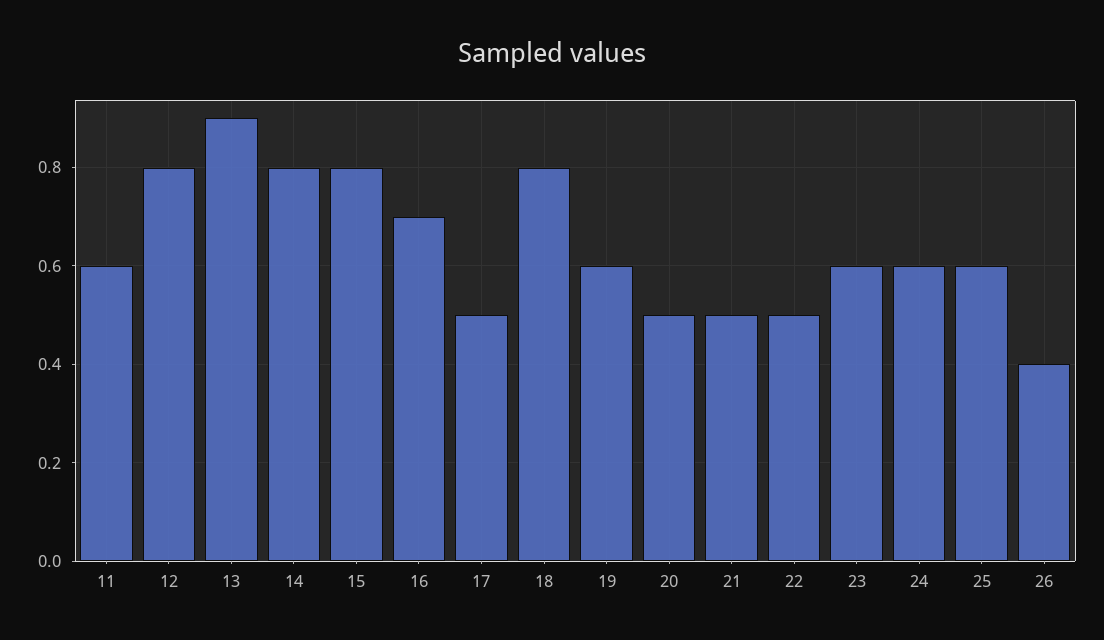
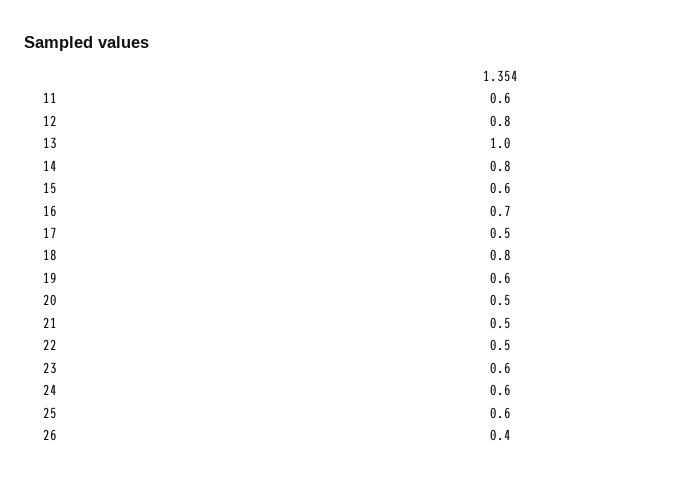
  {
    "11": 0.6,
    "12": 0.8,
-   "13": 0.9,
+   "13": 1,
    "14": 0.8,
-   "15": 0.8,
+   "15": 0.6,
    "16": 0.7,
    "17": 0.5,
    "18": 0.8,
    "19": 0.6,
    "20": 0.5,
    "21": 0.5,
    "22": 0.5,
    "23": 0.6,
    "24": 0.6,
    "25": 0.6,
    "26": 0.4
  }

